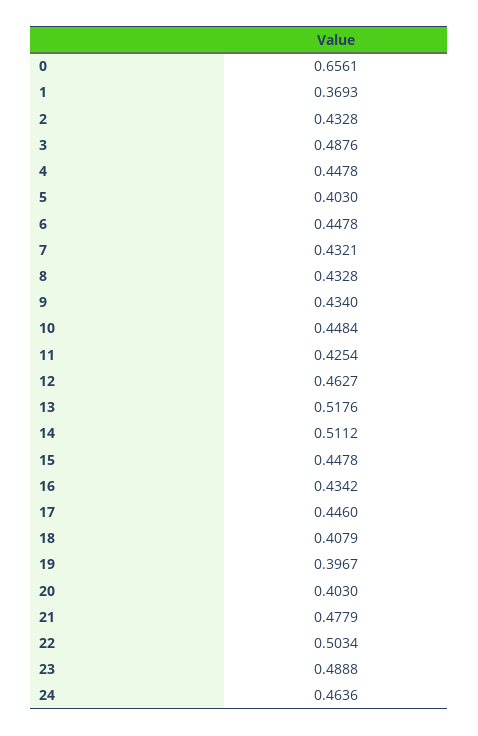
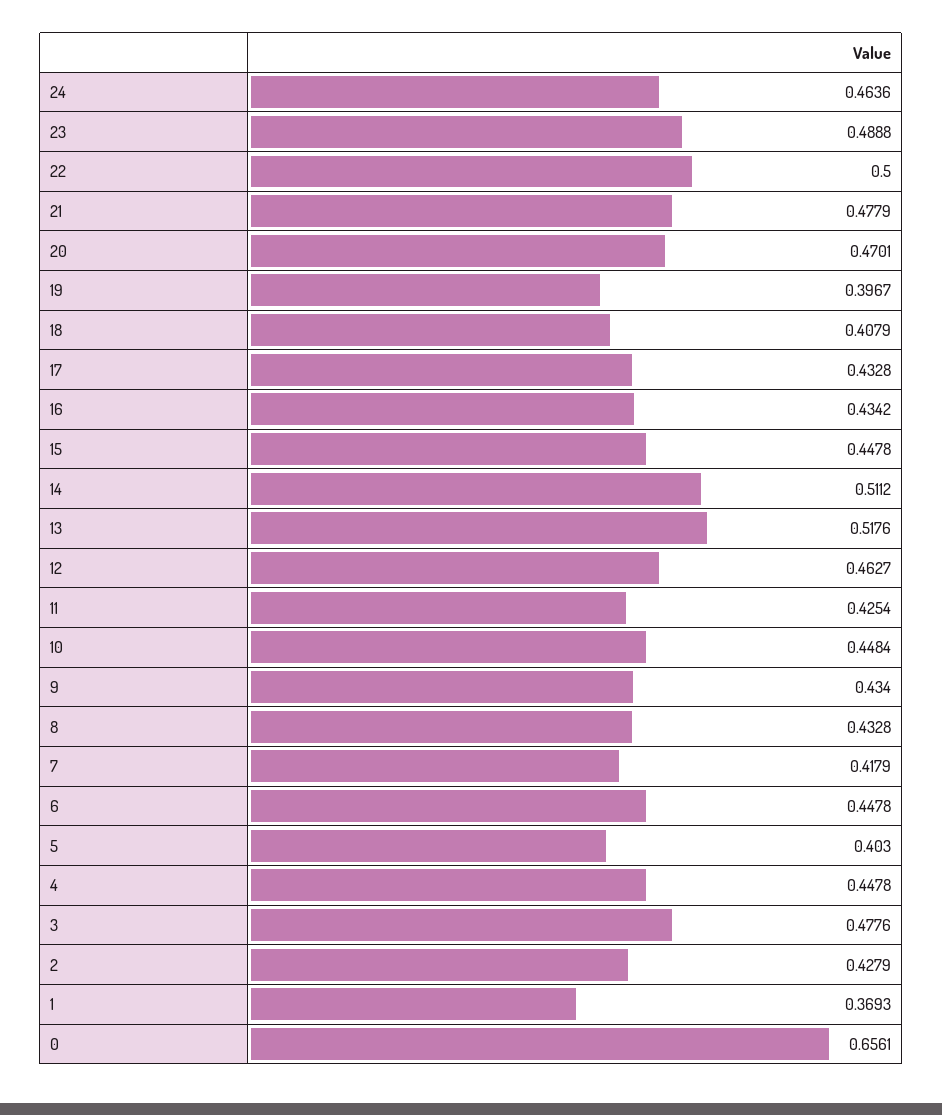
  {
    "0": 0.6561,
    "1": 0.3693,
-   "2": 0.4328,
+   "2": 0.4279,
-   "3": 0.4876,
+   "3": 0.4776,
    "4": 0.4478,
    "5": 0.403,
    "6": 0.4478,
-   "7": 0.4321,
+   "7": 0.4179,
    "8": 0.4328,
    "9": 0.434,
    "10": 0.4484,
    "11": 0.4254,
    "12": 0.4627,
    "13": 0.5176,
    "14": 0.5112,
    "15": 0.4478,
    "16": 0.4342,
-   "17": 0.446,
+   "17": 0.4328,
    "18": 0.4079,
    "19": 0.3967,
-   "20": 0.403,
+   "20": 0.4701,
    "21": 0.4779,
-   "22": 0.5034,
+   "22": 0.5,
    "23": 0.4888,
    "24": 0.4636
  }

